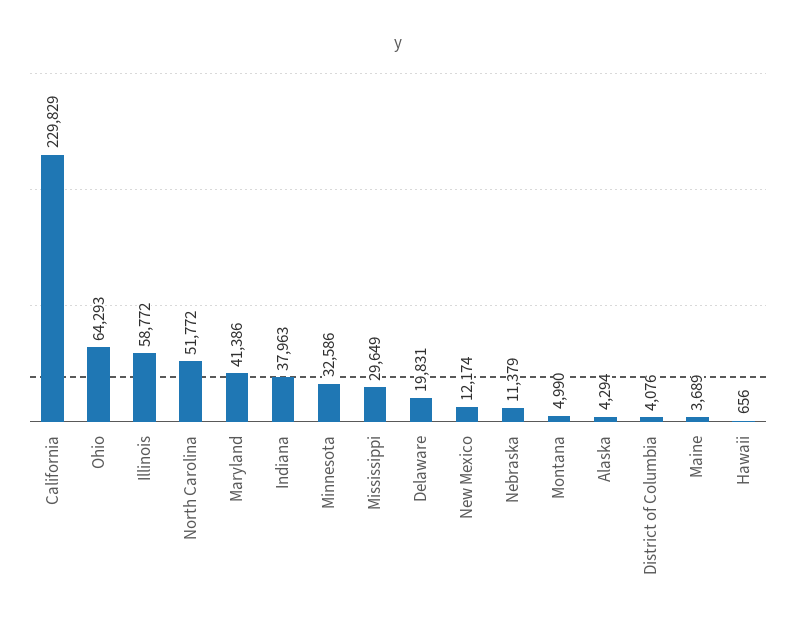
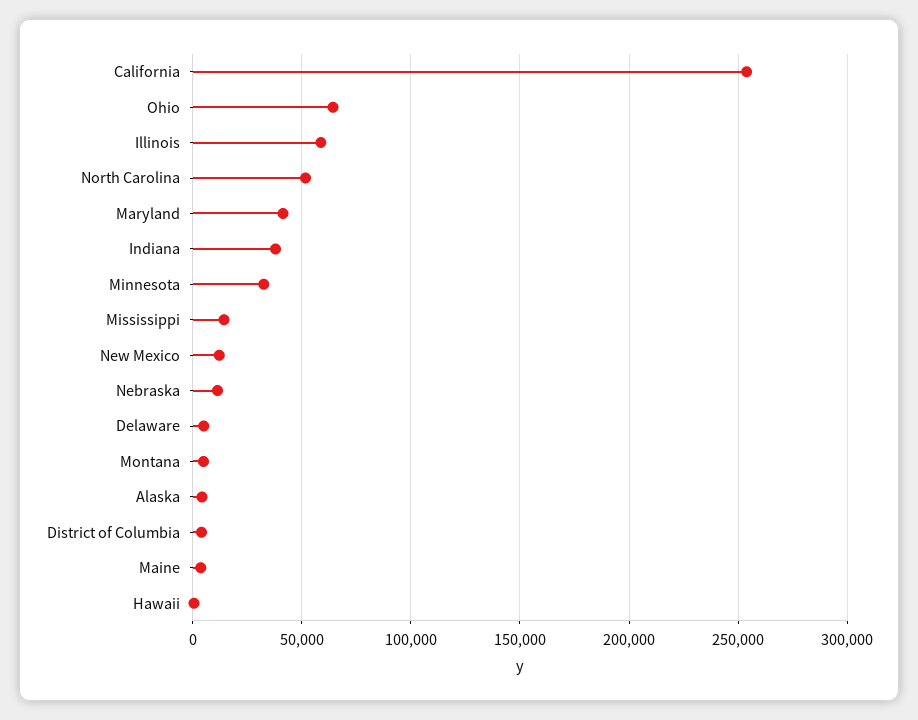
  {
-   "California": 229829,
+   "California": 255000,
    "Ohio": 64293,
    "Illinois": 58772,
    "North Carolina": 51772,
    "Maryland": 41386,
    "Indiana": 37963,
    "Minnesota": 32586,
-   "Mississippi": 29649,
+   "Mississippi": 15000,
-   "Delaware": 19831,
+   "Delaware": 5000,
    "New Mexico": 12174,
    "Nebraska": 11379,
    "Montana": 4990,
    "Alaska": 4294,
    "District of Columbia": 4076,
    "Maine": 3689,
    "Hawaii": 656
  }

